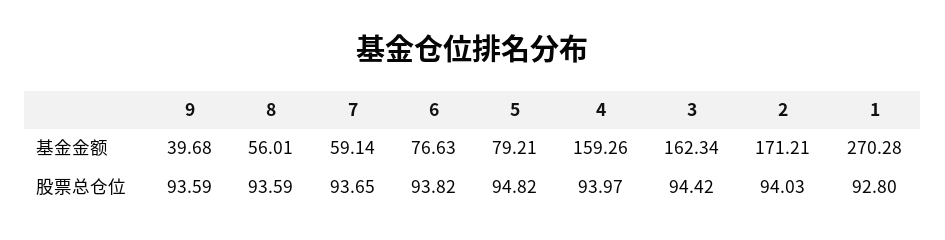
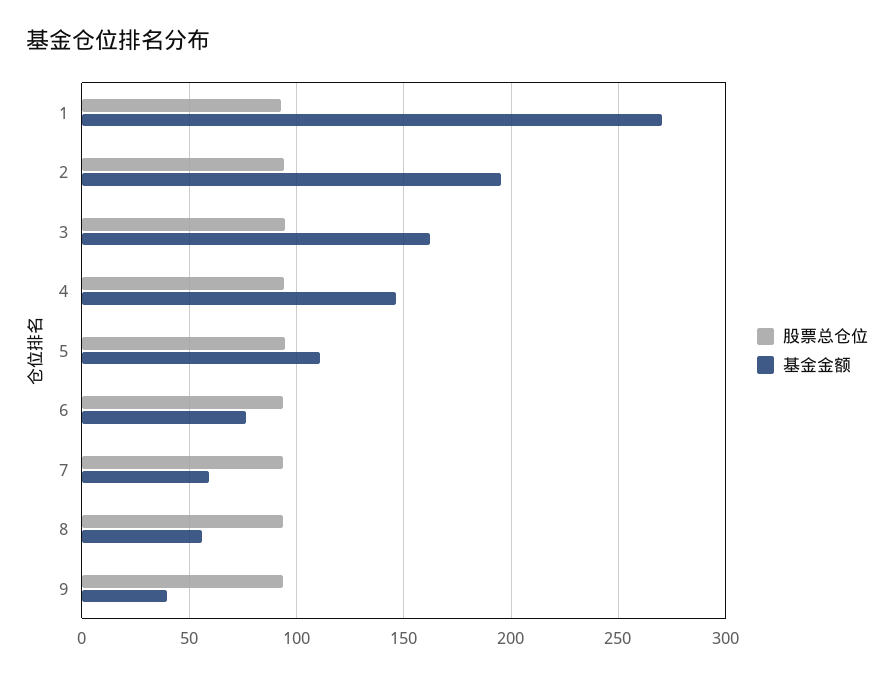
  {
    "基金金额": {
      "9": 39.68,
      "8": 56.01,
      "7": 59.14,
      "6": 76.63,
-     "5": 79.21,
+     "5": 110,
-     "4": 159.26,
+     "4": 145,
      "3": 162.34,
-     "2": 171.21,
+     "2": 195,
      "1": 270.28
    },
    "股票总仓位": {
      "9": 93.59,
      "8": 93.59,
      "7": 93.65,
      "6": 93.82,
      "5": 94.82,
      "4": 93.97,
      "3": 94.42,
      "2": 94.03,
      "1": 92.8
    }
  }

